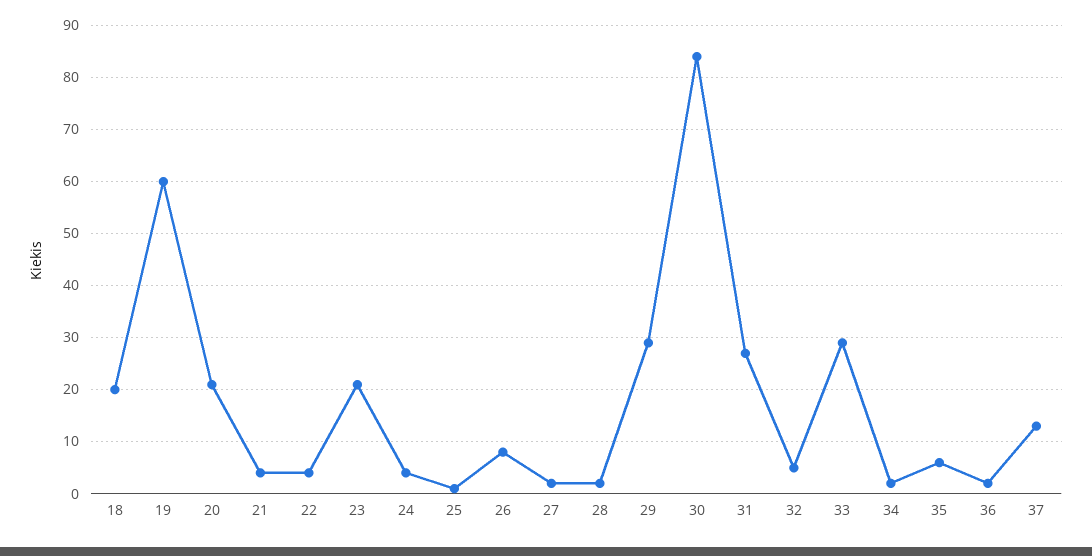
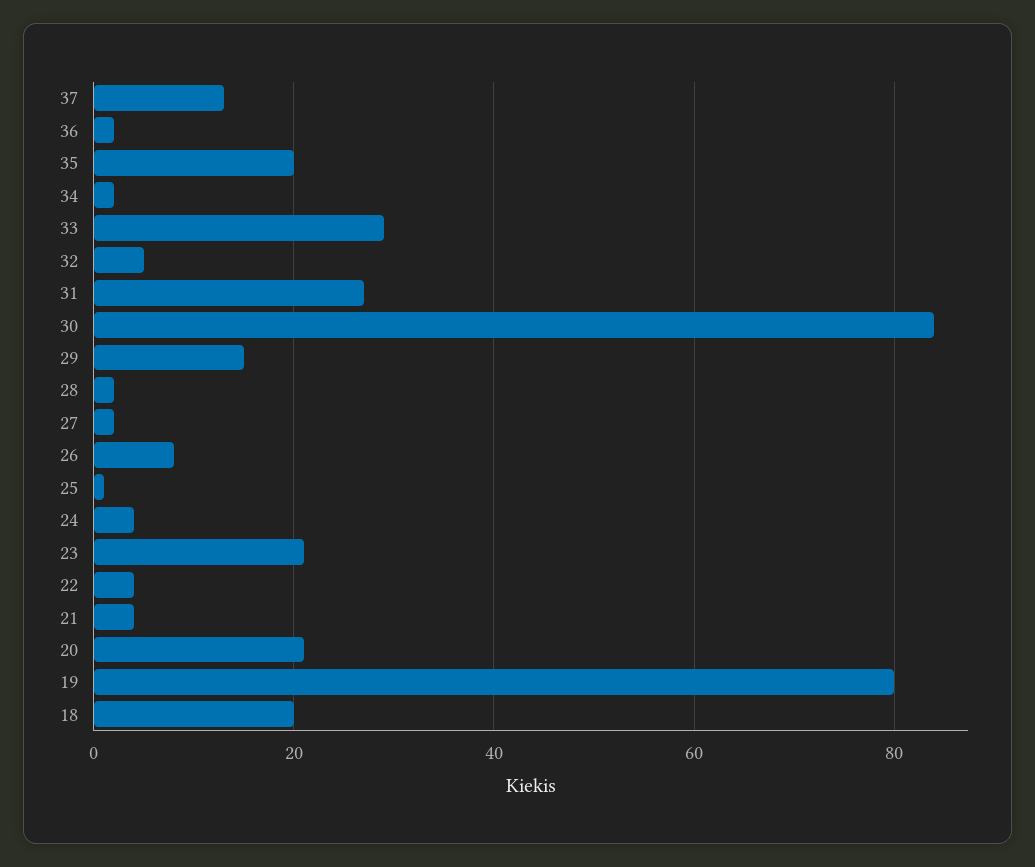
  {
    "18": 20,
-   "19": 60,
+   "19": 80,
    "20": 20,
    "21": 5,
    "22": 5,
    "23": 20,
    "24": 5,
    "25": 0,
    "26": 10,
    "27": 0,
    "28": 0,
-   "29": 30,
+   "29": 15,
    "30": 85,
    "31": 25,
    "32": 5,
    "33": 30,
    "34": 0,
-   "35": 5,
+   "35": 20,
    "36": 0,
    "37": 15
  }

